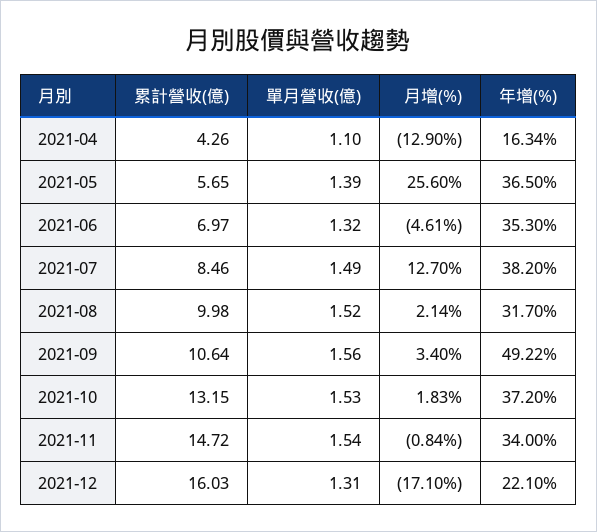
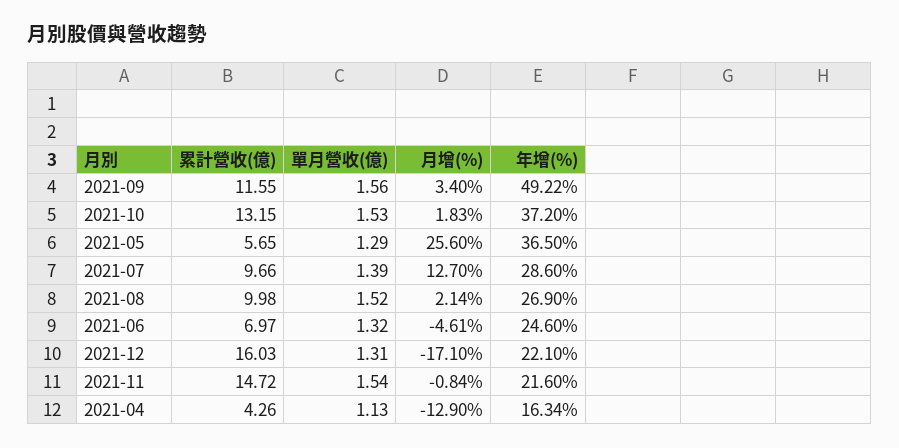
  {
    "累計營收(億)": {
      "2021-04": 4.26,
      "2021-05": 5.65,
      "2021-06": 6.97,
-     "2021-07": 8.46,
+     "2021-07": 9.66,
      "2021-08": 9.98,
-     "2021-09": 10.64,
+     "2021-09": 11.55,
      "2021-10": 13.15,
      "2021-11": 14.72,
      "2021-12": 16.03
    },
    "單月營收(億)": {
-     "2021-04": 1.1,
+     "2021-04": 1.13,
-     "2021-05": 1.39,
+     "2021-05": 1.29,
      "2021-06": 1.32,
-     "2021-07": 1.49,
+     "2021-07": 1.39,
      "2021-08": 1.52,
      "2021-09": 1.56,
      "2021-10": 1.53,
      "2021-11": 1.54,
      "2021-12": 1.31
    },
    "月增(%)": {
      "2021-04": -12.9,
      "2021-05": 25.6,
      "2021-06": -4.61,
      "2021-07": 12.7,
      "2021-08": 2.14,
      "2021-09": 3.4,
      "2021-10": 1.83,
      "2021-11": -0.84,
      "2021-12": -17.1
    },
    "年增(%)": {
      "2021-04": 16.34,
      "2021-05": 36.5,
-     "2021-06": 35.3,
+     "2021-06": 24.6,
-     "2021-07": 38.2,
+     "2021-07": 28.6,
-     "2021-08": 31.7,
+     "2021-08": 26.9,
      "2021-09": 49.22,
      "2021-10": 37.2,
-     "2021-11": 34,
+     "2021-11": 21.6,
      "2021-12": 22.1
    }
  }

